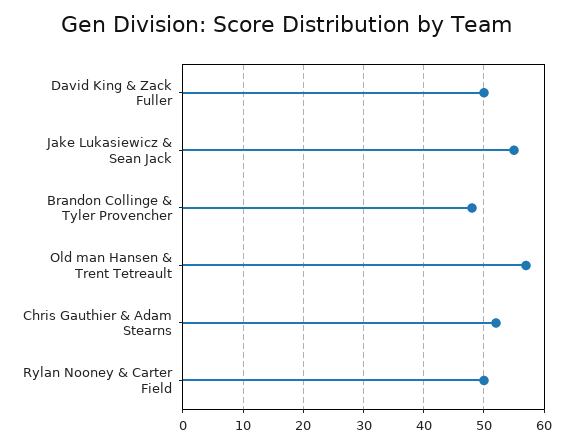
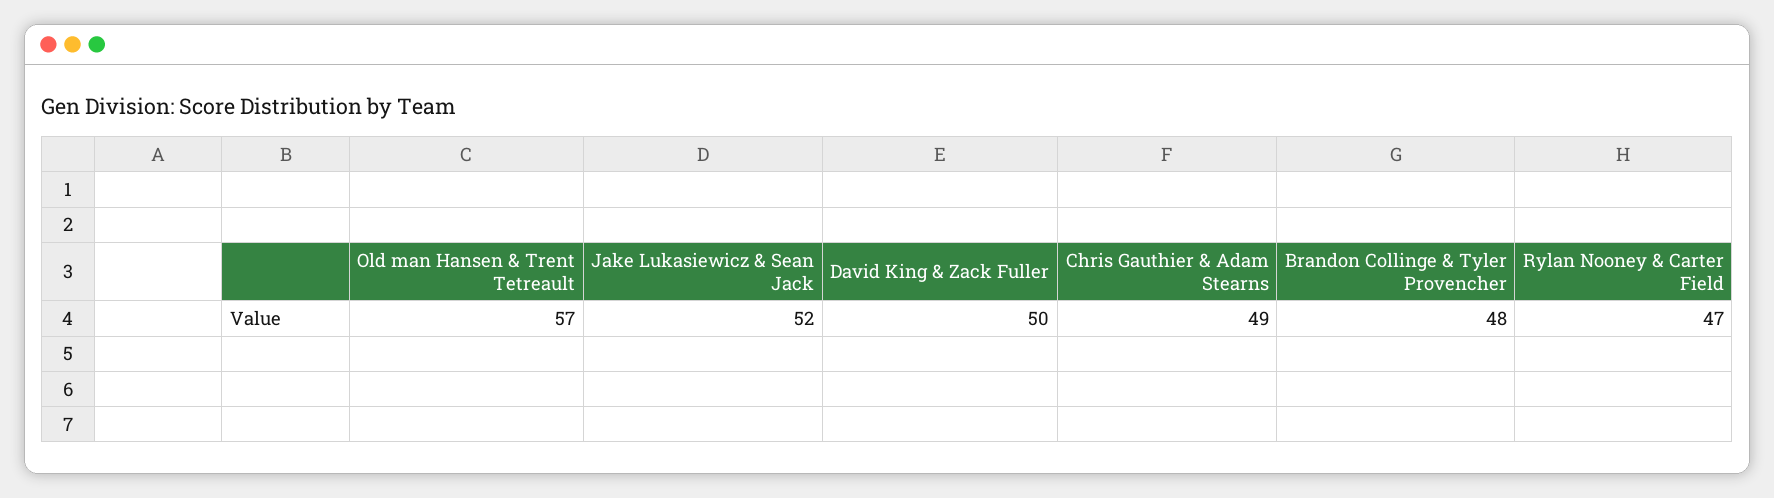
  {
    "David King & Zack Fuller": 50,
-   "Jake Lukasiewicz & Sean Jack": 55,
+   "Jake Lukasiewicz & Sean Jack": 52,
    "Brandon Collinge & Tyler Provencher": 48,
    "Old man Hansen & Trent Tetreault": 57,
-   "Chris Gauthier & Adam Stearns": 52,
+   "Chris Gauthier & Adam Stearns": 49,
-   "Rylan Nooney & Carter Field": 50
+   "Rylan Nooney & Carter Field": 47
  }

